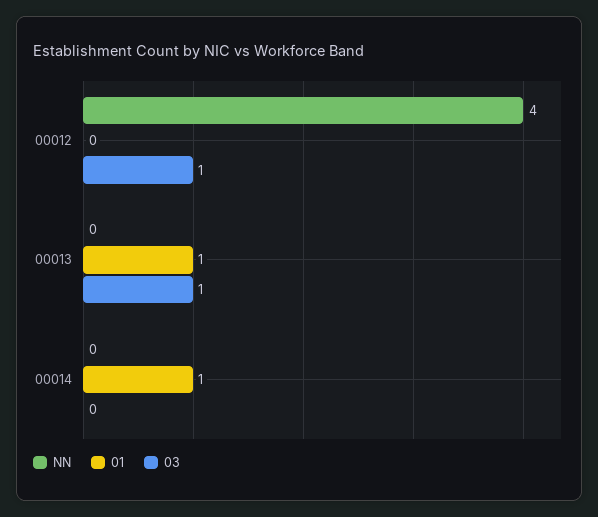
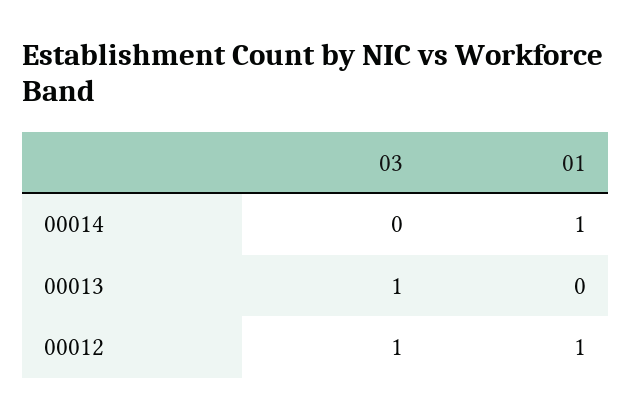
  {
-   "NN": {
-     "00012": 4,
-     "00013": 0,
-     "00014": 0
-   },
    "01": {
-     "00012": 0,
+     "00012": 1,
-     "00013": 1,
+     "00013": 0,
      "00014": 1
    },
    "03": {
      "00012": 1,
      "00013": 1,
      "00014": 0
    }
  }

